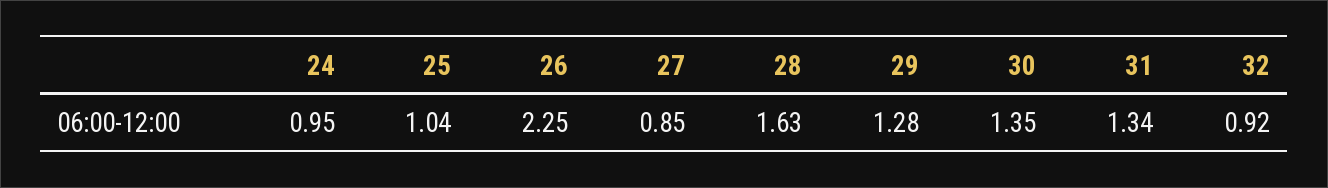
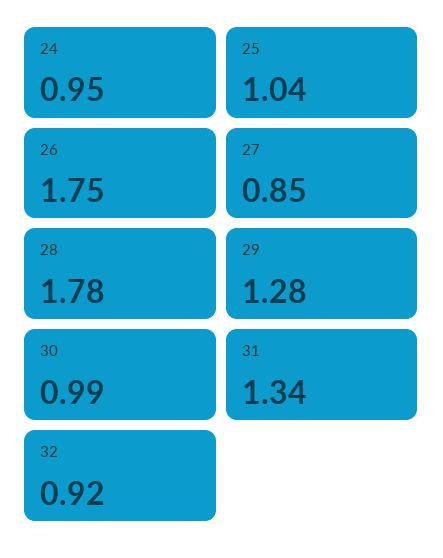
  {
    "24": 0.95,
    "25": 1.04,
-   "26": 2.25,
+   "26": 1.75,
    "27": 0.85,
-   "28": 1.63,
+   "28": 1.78,
    "29": 1.28,
-   "30": 1.35,
+   "30": 0.99,
    "31": 1.34,
    "32": 0.92
  }

